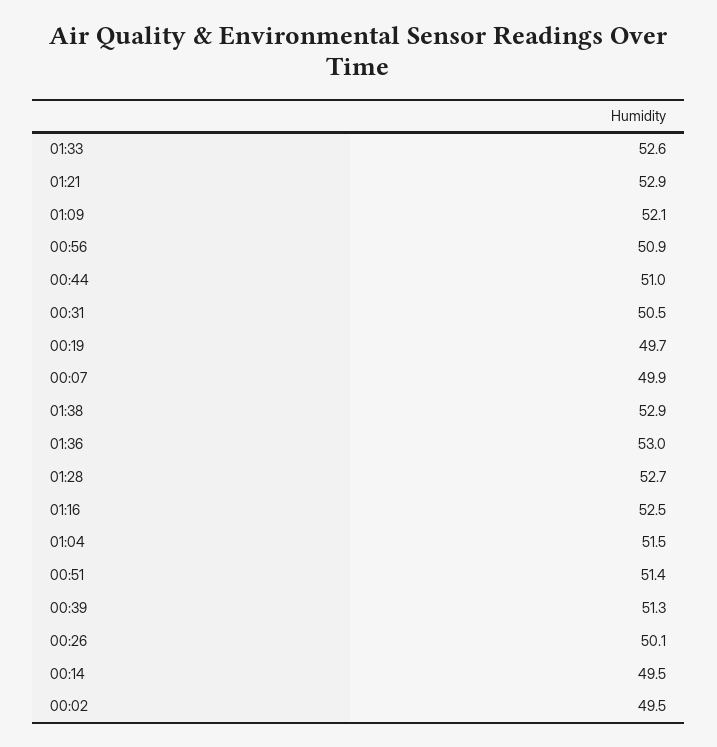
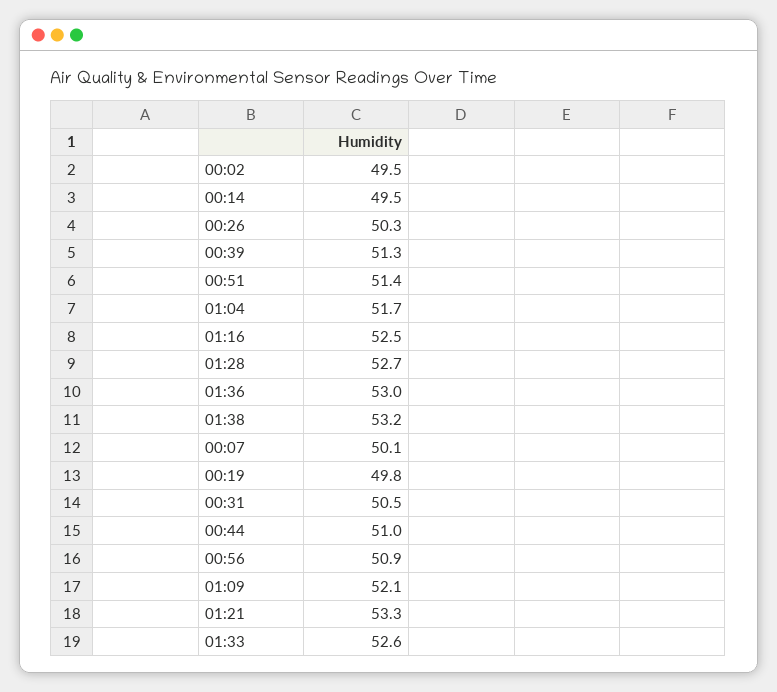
  {
    "01:33": 52.6,
-   "01:21": 52.9,
+   "01:21": 53.3,
    "01:09": 52.1,
    "00:56": 50.9,
    "00:44": 51,
    "00:31": 50.5,
-   "00:19": 49.7,
+   "00:19": 49.8,
-   "00:07": 49.9,
+   "00:07": 50.1,
-   "01:38": 52.9,
+   "01:38": 53.2,
    "01:36": 53,
    "01:28": 52.7,
    "01:16": 52.5,
-   "01:04": 51.5,
+   "01:04": 51.7,
    "00:51": 51.4,
    "00:39": 51.3,
-   "00:26": 50.1,
+   "00:26": 50.3,
    "00:14": 49.5,
    "00:02": 49.5
  }

